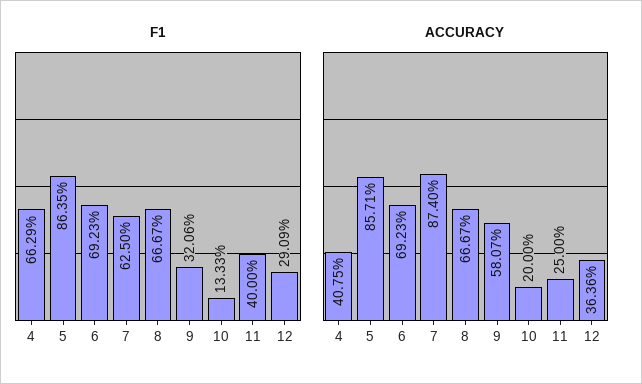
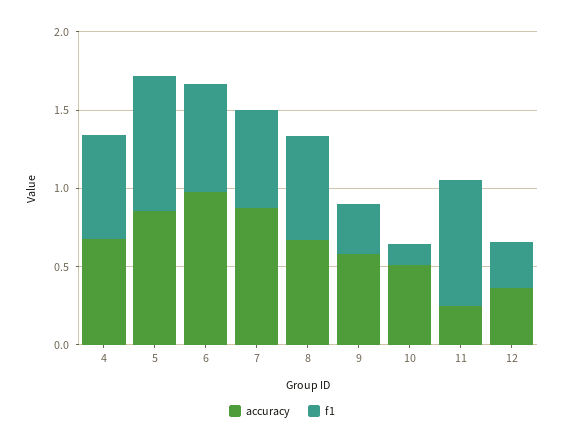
  {
    "F1": {
      "4": 0.6629,
      "5": 0.8635,
      "6": 0.6923,
      "7": 0.625,
      "8": 0.6667,
      "9": 0.3206,
      "10": 0.1333,
-     "11": 0.4,
+     "11": 0.8,
      "12": 0.2909
    },
    "ACCURACY": {
-     "4": 0.4075,
+     "4": 0.7,
      "5": 0.8571,
-     "6": 0.6923,
+     "6": 1,
      "7": 0.874,
      "8": 0.6667,
      "9": 0.5807,
-     "10": 0.2,
+     "10": 0.5,
      "11": 0.25,
      "12": 0.3636
    }
  }

